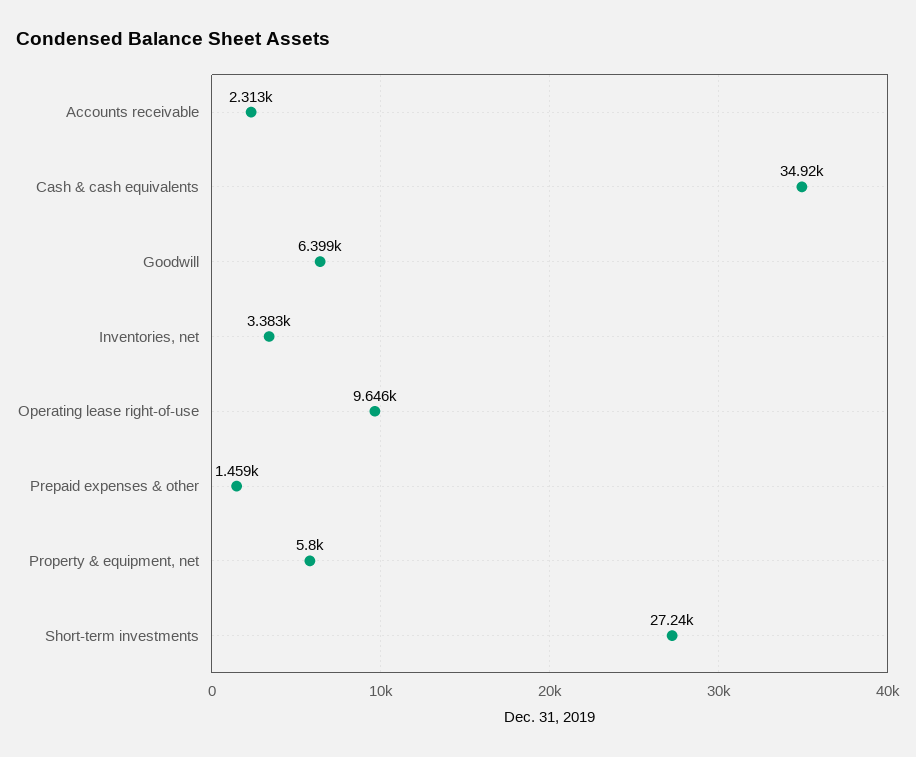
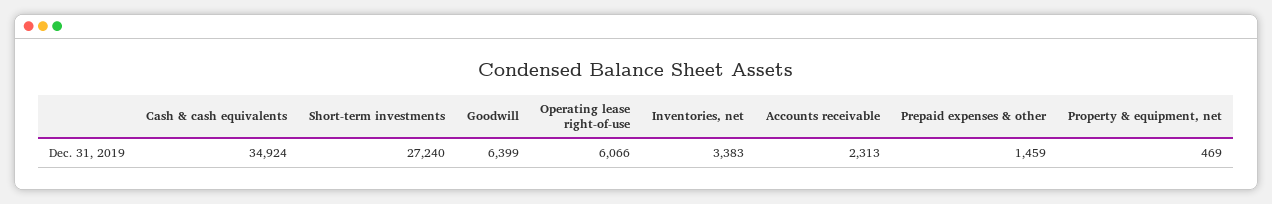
  {
    "Accounts receivable": 2313,
    "Cash & cash equivalents": 34924,
    "Goodwill": 6399,
    "Inventories, net": 3383,
-   "Operating lease right-of-use": 9646,
+   "Operating lease right-of-use": 6066,
    "Prepaid expenses & other": 1459,
-   "Property & equipment, net": 5800,
+   "Property & equipment, net": 469,
    "Short-term investments": 27240
  }

